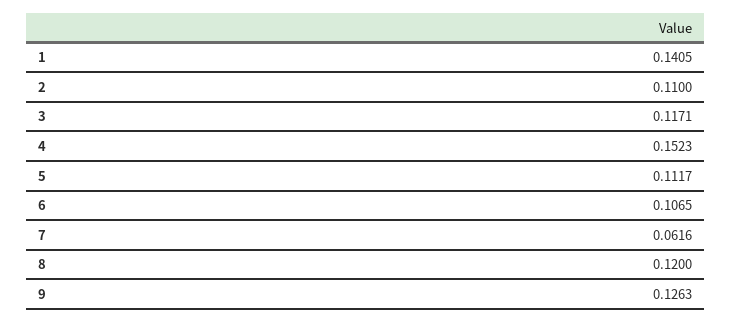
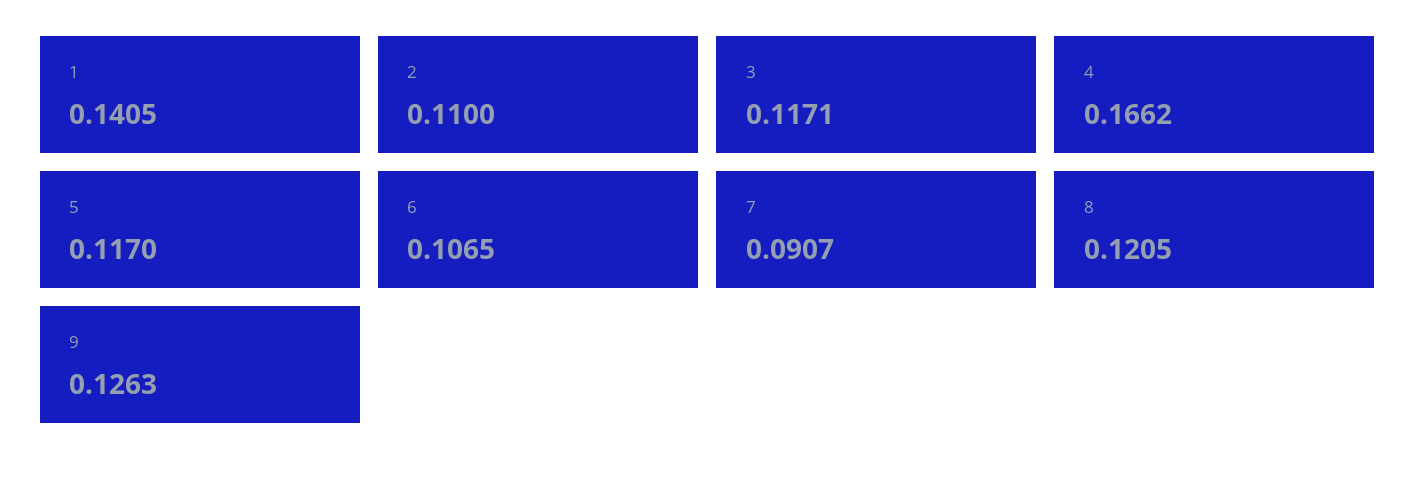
  {
    "1": 0.1405,
    "2": 0.11,
    "3": 0.1171,
-   "4": 0.1523,
+   "4": 0.1662,
-   "5": 0.1117,
+   "5": 0.117,
    "6": 0.1065,
-   "7": 0.0616,
+   "7": 0.0907,
-   "8": 0.12,
+   "8": 0.1205,
    "9": 0.1263
  }

